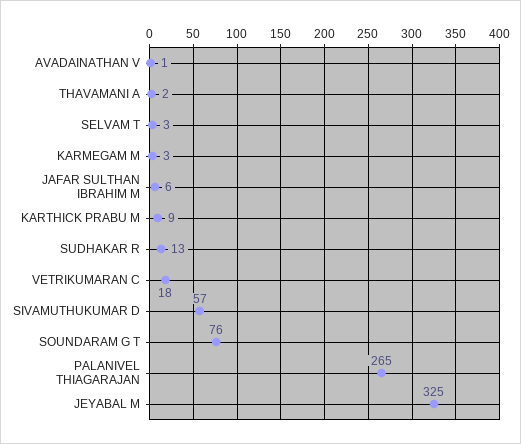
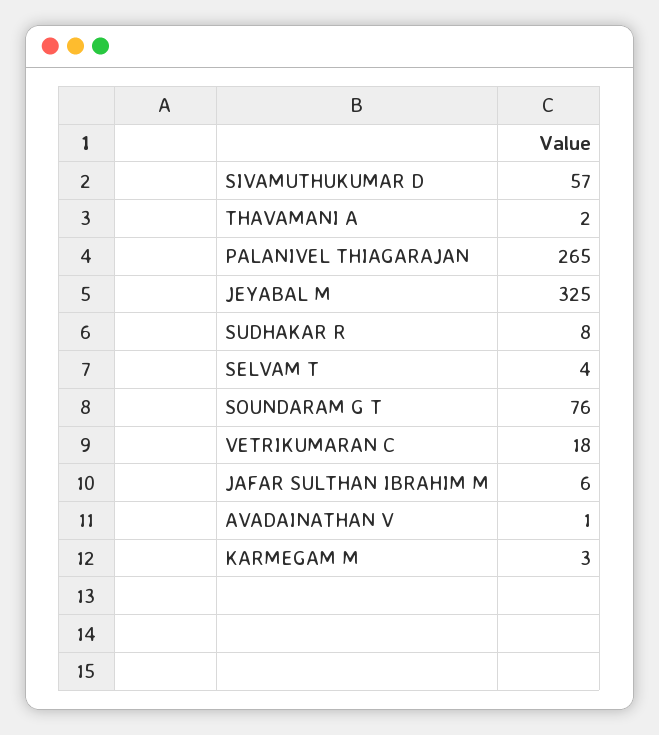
  {
    "AVADAINATHAN V": 1,
    "THAVAMANI A": 2,
-   "SELVAM T": 3,
+   "SELVAM T": 4,
    "KARMEGAM M": 3,
    "JAFAR SULTHAN IBRAHIM M": 6,
-   "KARTHICK PRABU M": 9,
-   "SUDHAKAR R": 13,
+   "SUDHAKAR R": 8,
    "VETRIKUMARAN C": 18,
    "SIVAMUTHUKUMAR D": 57,
    "SOUNDARAM G T": 76,
    "PALANIVEL THIAGARAJAN": 265,
    "JEYABAL M": 325
  }

